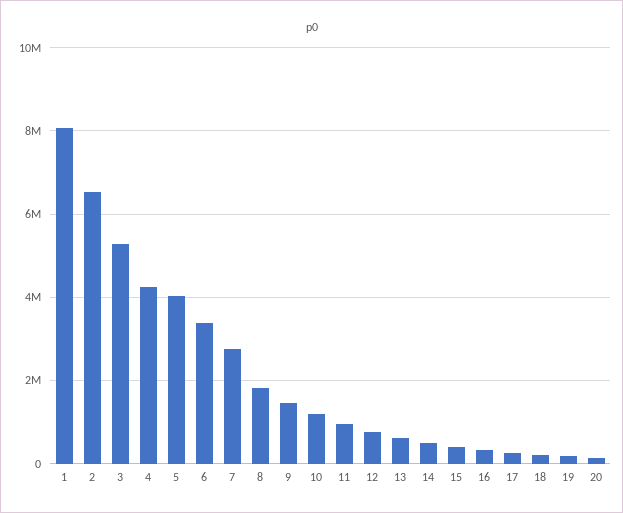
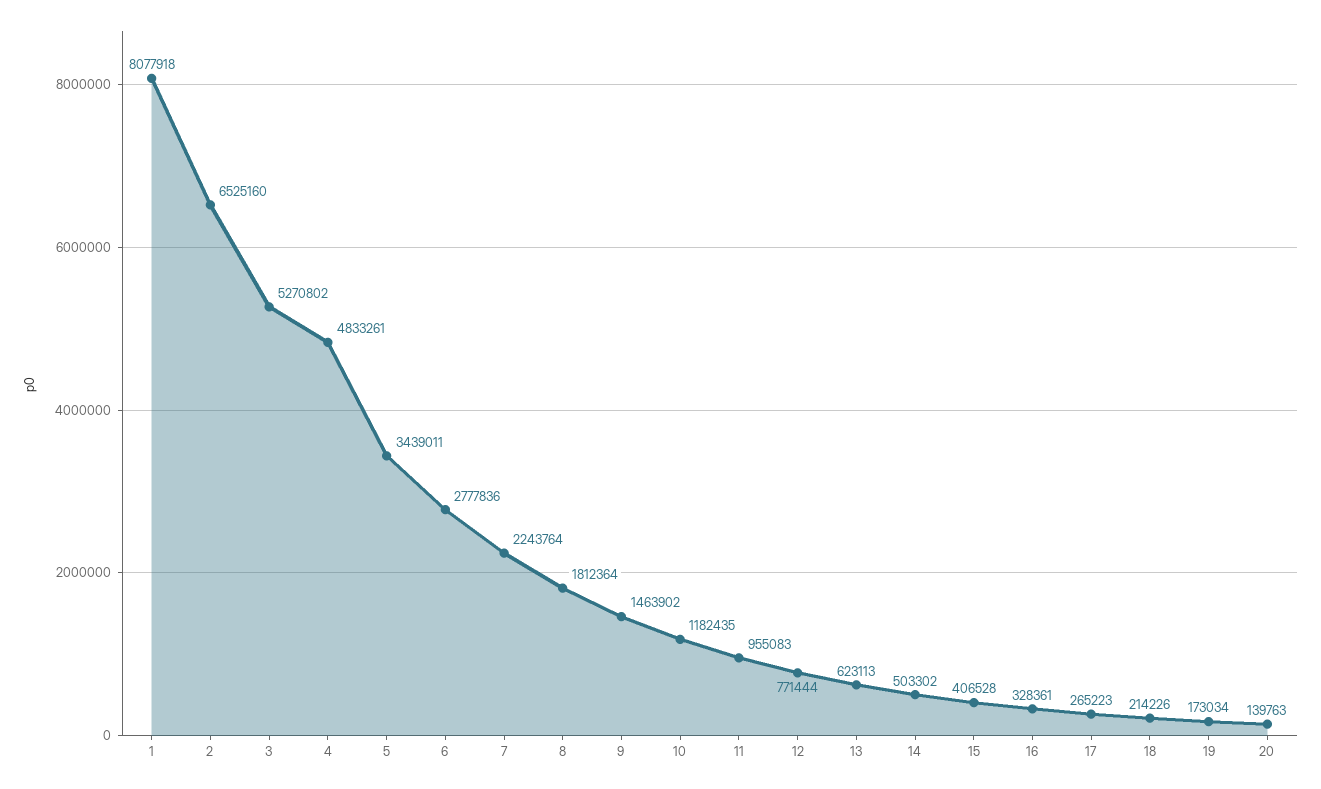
  {
    "1": 8077918,
    "2": 6525160,
    "3": 5270802,
-   "4": 4200000,
+   "4": 4833261,
-   "5": 4000000,
+   "5": 3439011,
-   "6": 3400000,
+   "6": 2777836,
-   "7": 2800000,
+   "7": 2243764,
    "8": 1812364,
    "9": 1463902,
    "10": 1182435,
    "11": 955083,
    "12": 771444,
    "13": 623113,
    "14": 503302,
    "15": 406528,
    "16": 328361,
    "17": 265223,
    "18": 214226,
    "19": 173034,
    "20": 139763
  }

